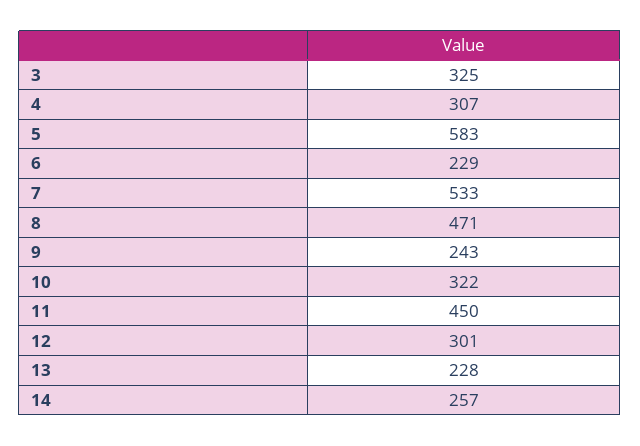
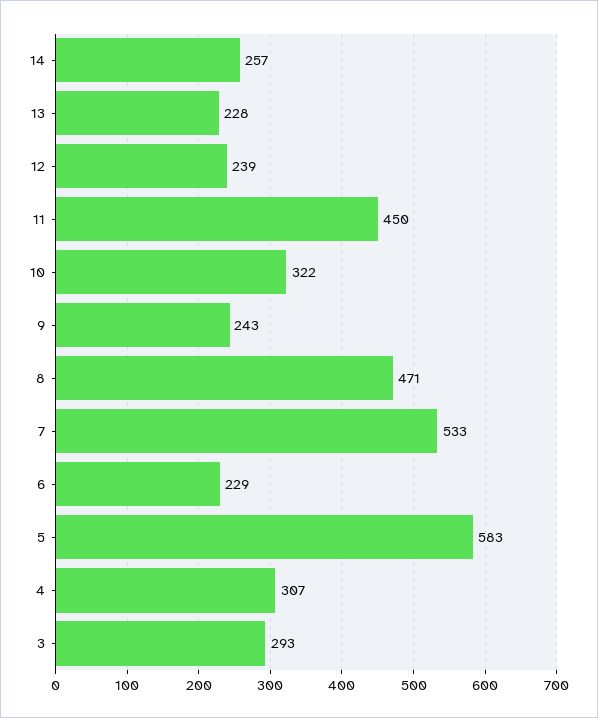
  {
-   "3": 325,
+   "3": 293,
    "4": 307,
    "5": 583,
    "6": 229,
    "7": 533,
    "8": 471,
    "9": 243,
    "10": 322,
    "11": 450,
-   "12": 301,
+   "12": 239,
    "13": 228,
    "14": 257
  }

